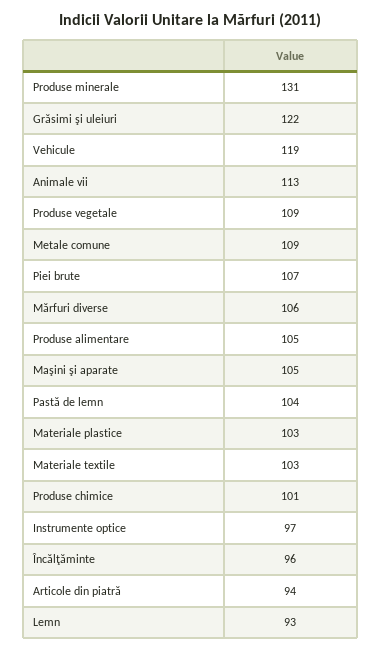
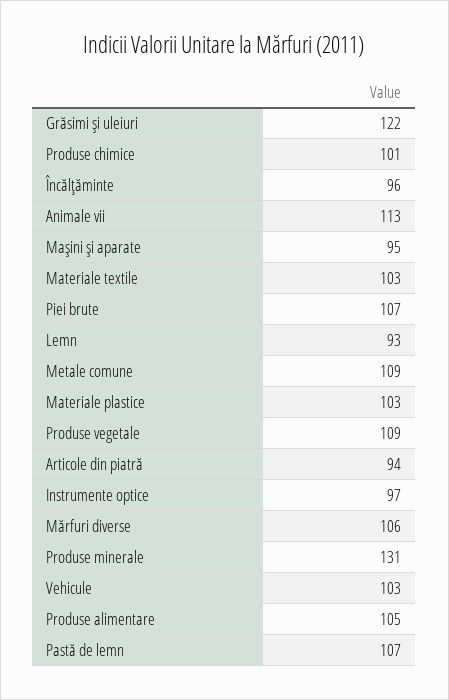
  {
    "Produse minerale": 131,
    "Grăsimi şi uleiuri": 122,
-   "Vehicule": 119,
+   "Vehicule": 103,
    "Animale vii": 113,
    "Produse vegetale": 109,
    "Metale comune": 109,
    "Piei brute": 107,
    "Mărfuri diverse": 106,
    "Produse alimentare": 105,
-   "Maşini şi aparate": 105,
+   "Maşini şi aparate": 95,
-   "Pastă de lemn": 104,
+   "Pastă de lemn": 107,
    "Materiale plastice": 103,
    "Materiale textile": 103,
    "Produse chimice": 101,
    "Instrumente optice": 97,
    "Încălţăminte": 96,
    "Articole din piatră": 94,
    "Lemn": 93
  }

